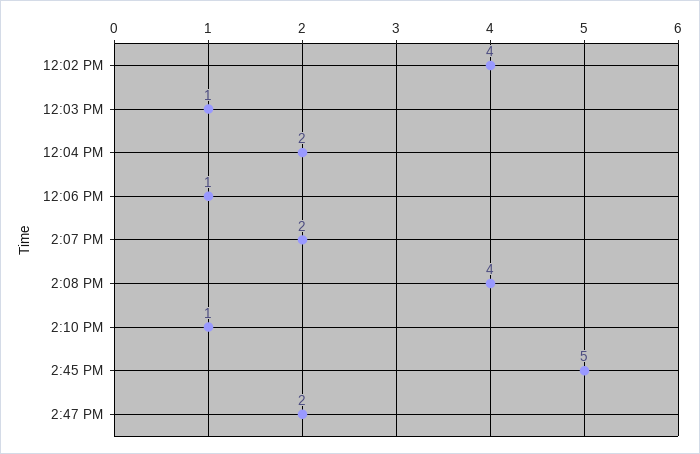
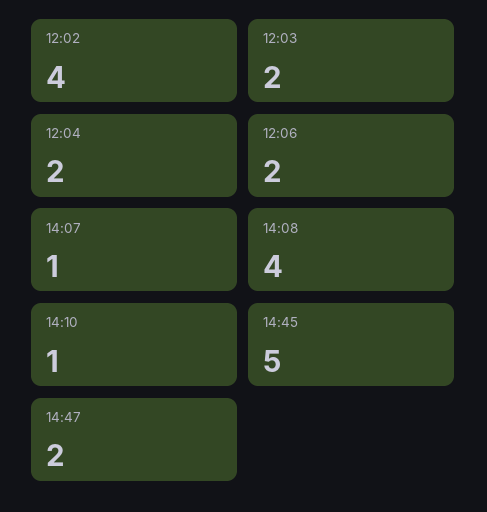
  {
    "12:02 PM": 4,
-   "12:03 PM": 1,
+   "12:03 PM": 2,
    "12:04 PM": 2,
-   "12:06 PM": 1,
+   "12:06 PM": 2,
-   "2:07 PM": 2,
+   "2:07 PM": 1,
    "2:08 PM": 4,
    "2:10 PM": 1,
    "2:45 PM": 5,
    "2:47 PM": 2
  }

